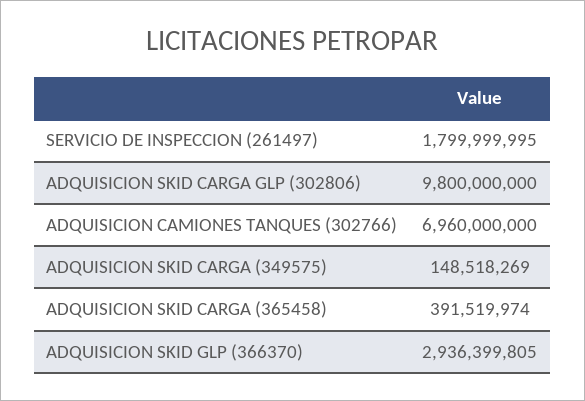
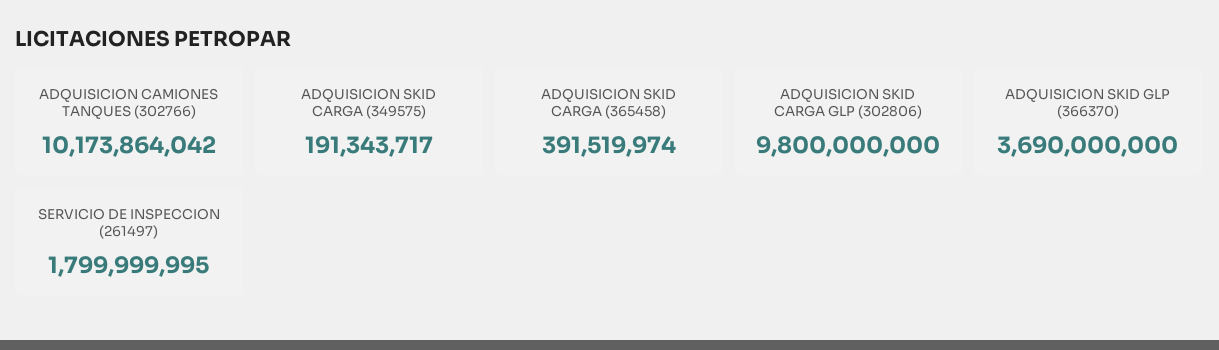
  {
    "SERVICIO DE INSPECCION (261497)": 1799999995,
    "ADQUISICION SKID CARGA GLP (302806)": 9800000000,
-   "ADQUISICION CAMIONES TANQUES (302766)": 6960000000,
+   "ADQUISICION CAMIONES TANQUES (302766)": 10173864042,
-   "ADQUISICION SKID CARGA (349575)": 148518269,
+   "ADQUISICION SKID CARGA (349575)": 191343717,
    "ADQUISICION SKID CARGA (365458)": 391519974,
-   "ADQUISICION SKID GLP (366370)": 2936399805
+   "ADQUISICION SKID GLP (366370)": 3690000000
  }

